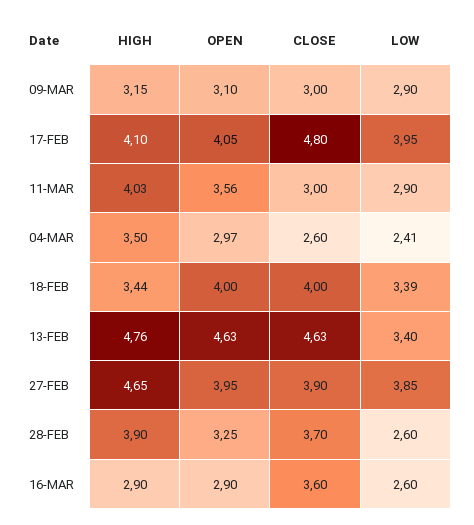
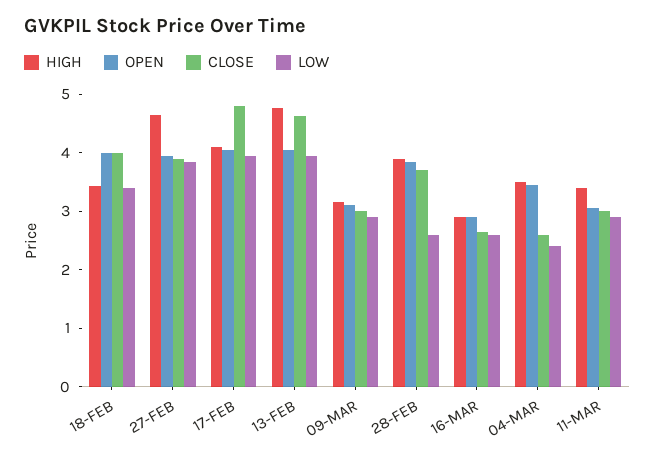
  {
    "HIGH": {
      "09-MAR": 3.15,
      "17-FEB": 4.1,
-     "11-MAR": 4.03,
+     "11-MAR": 3.4,
      "04-MAR": 3.5,
      "18-FEB": 3.44,
      "13-FEB": 4.76,
      "27-FEB": 4.65,
      "28-FEB": 3.9,
      "16-MAR": 2.9
    },
    "OPEN": {
      "09-MAR": 3.1,
      "17-FEB": 4.05,
-     "11-MAR": 3.56,
+     "11-MAR": 3,
-     "04-MAR": 2.97,
+     "04-MAR": 3.4,
      "18-FEB": 4,
-     "13-FEB": 4.63,
+     "13-FEB": 4,
      "27-FEB": 3.95,
-     "28-FEB": 3.25,
+     "28-FEB": 3.8,
      "16-MAR": 2.9
    },
    "CLOSE": {
      "09-MAR": 3,
      "17-FEB": 4.8,
      "11-MAR": 3,
      "04-MAR": 2.6,
      "18-FEB": 4,
      "13-FEB": 4.63,
      "27-FEB": 3.9,
      "28-FEB": 3.7,
-     "16-MAR": 3.6
+     "16-MAR": 2.6
    },
    "LOW": {
      "09-MAR": 2.9,
      "17-FEB": 3.95,
      "11-MAR": 2.9,
      "04-MAR": 2.41,
      "18-FEB": 3.39,
-     "13-FEB": 3.4,
+     "13-FEB": 4,
      "27-FEB": 3.85,
      "28-FEB": 2.6,
      "16-MAR": 2.6
    }
  }

